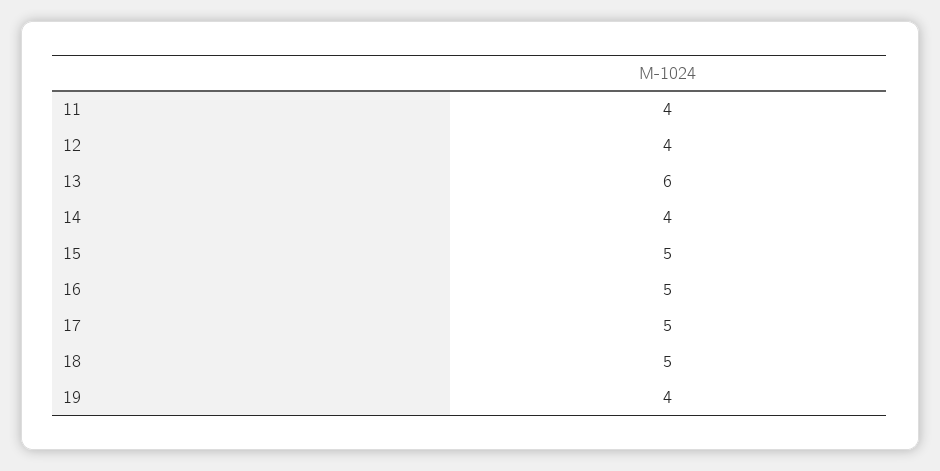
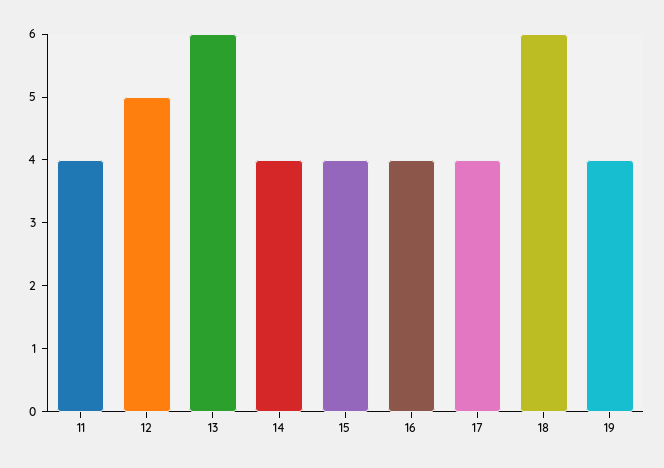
  {
    "11": 4,
-   "12": 4,
+   "12": 5,
    "13": 6,
    "14": 4,
-   "15": 5,
+   "15": 4,
-   "16": 5,
+   "16": 4,
-   "17": 5,
+   "17": 4,
-   "18": 5,
+   "18": 6,
    "19": 4
  }

